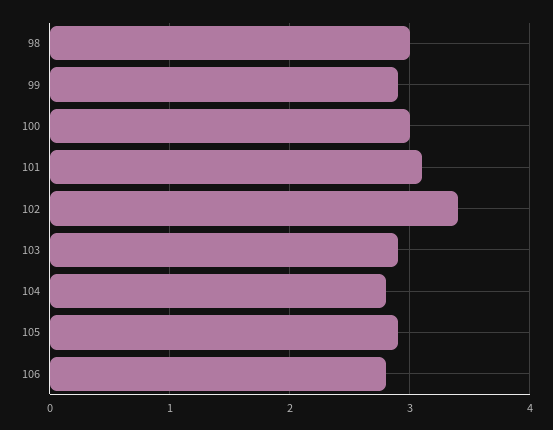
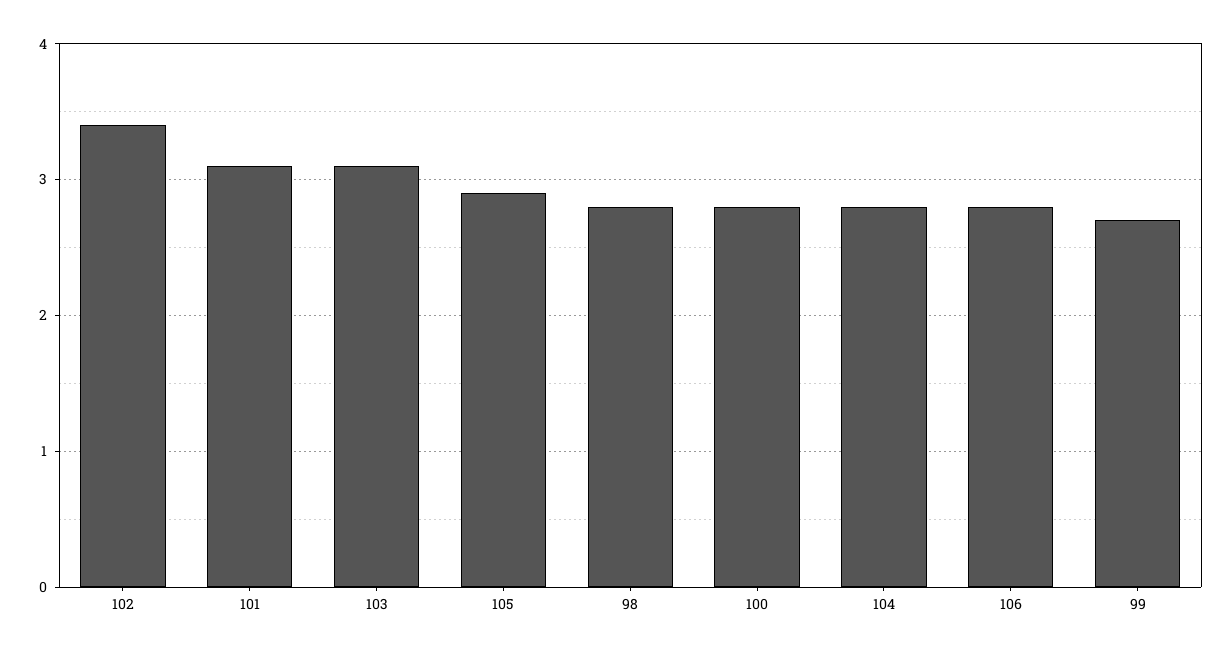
  {
-   "98": 3,
+   "98": 2.8,
-   "99": 2.9,
+   "99": 2.7,
-   "100": 3,
+   "100": 2.8,
    "101": 3.1,
    "102": 3.4,
-   "103": 2.9,
+   "103": 3.1,
    "104": 2.8,
    "105": 2.9,
    "106": 2.8
  }

